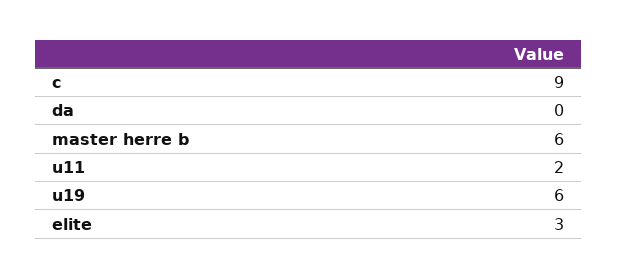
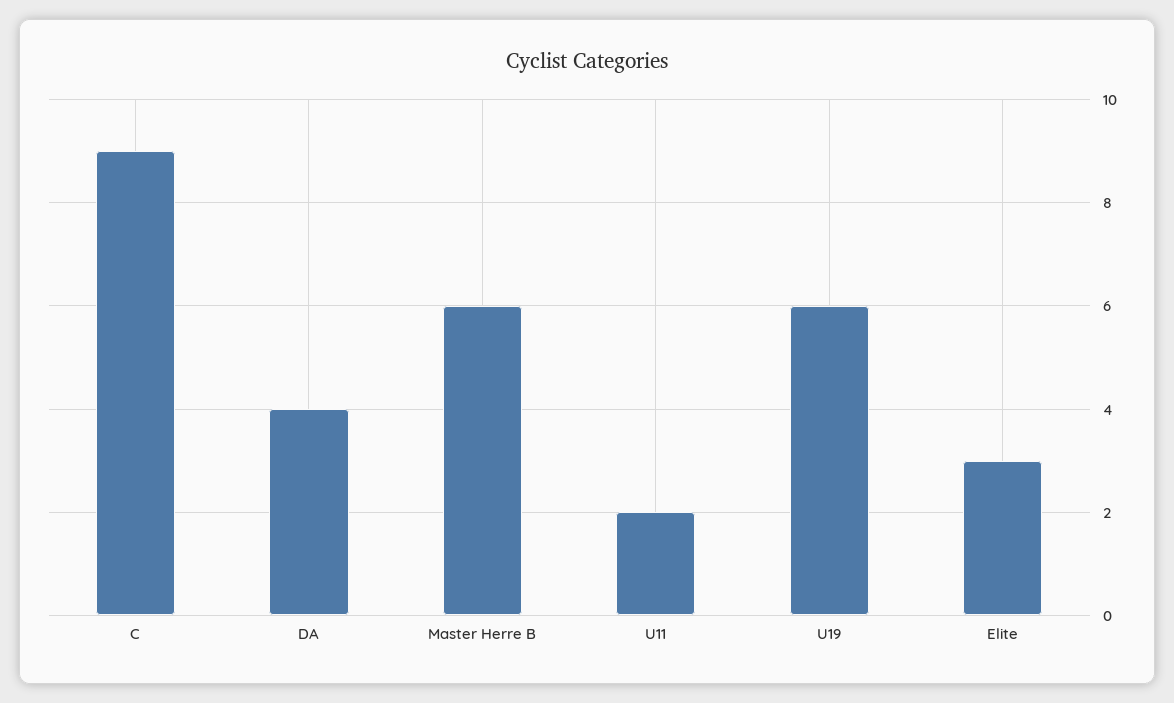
  {
    "c": 9,
-   "da": 0,
+   "da": 4,
    "master herre b": 6,
    "u11": 2,
    "u19": 6,
    "elite": 3
  }

